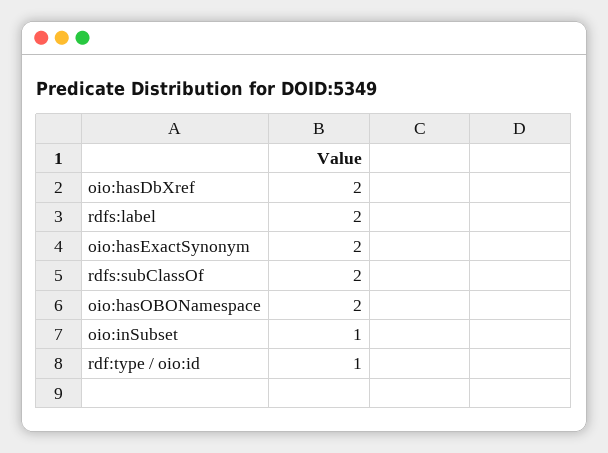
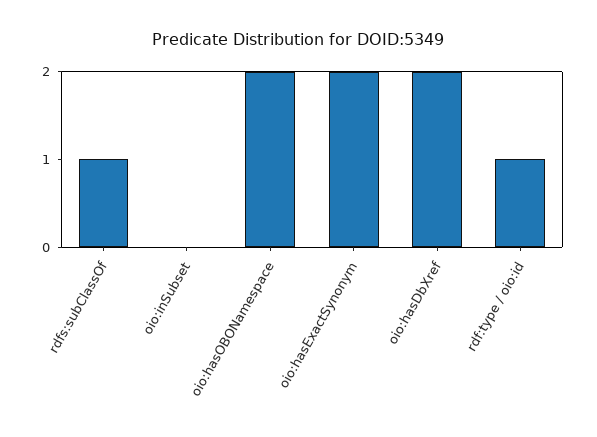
  {
    "oio:hasDbXref": 2,
-   "rdfs:label": 2,
    "oio:hasExactSynonym": 2,
-   "rdfs:subClassOf": 2,
+   "rdfs:subClassOf": 1,
    "oio:hasOBONamespace": 2,
-   "oio:inSubset": 1,
+   "oio:inSubset": 0,
    "rdf:type / oio:id": 1
  }

